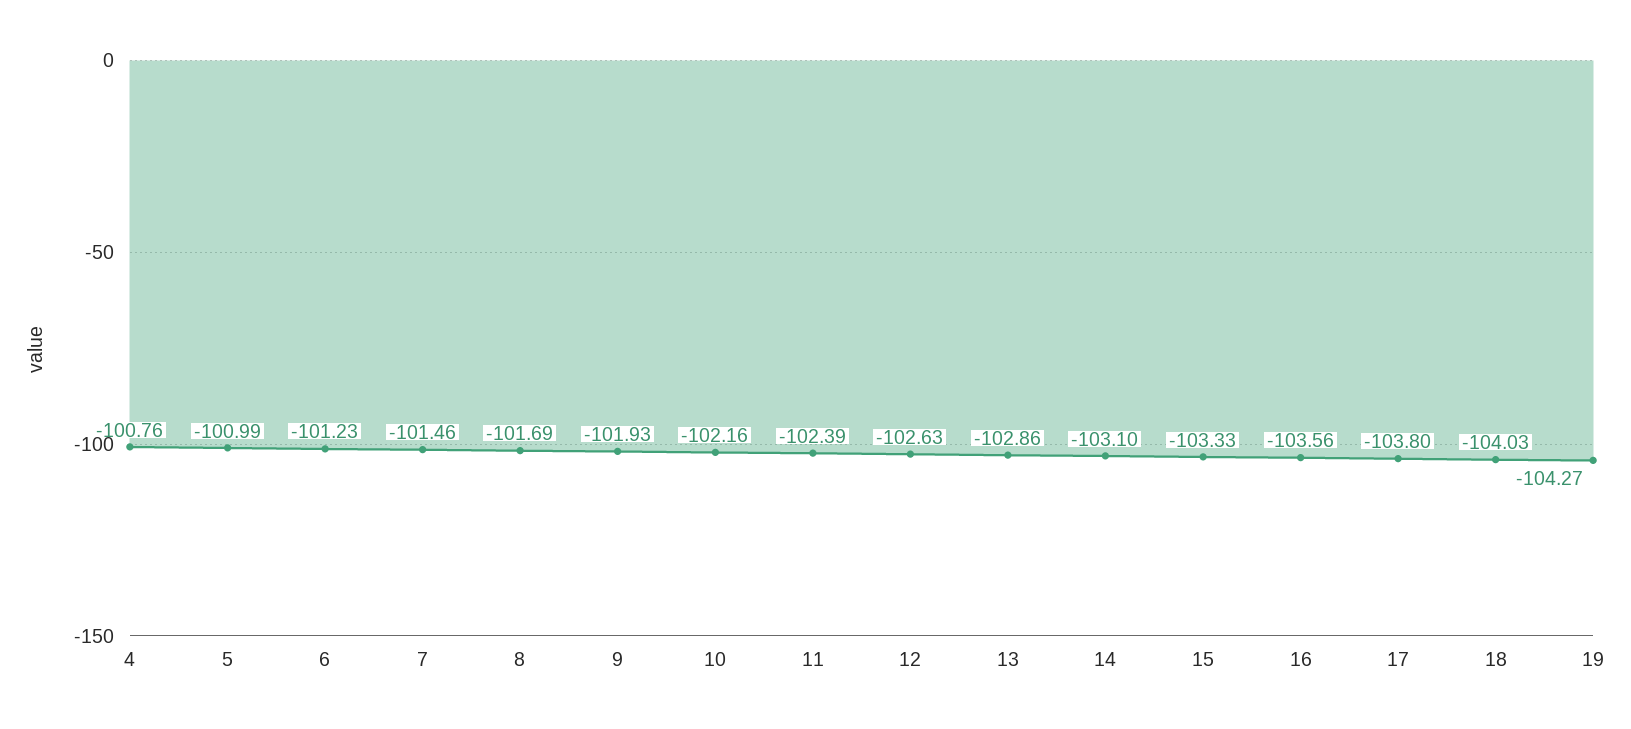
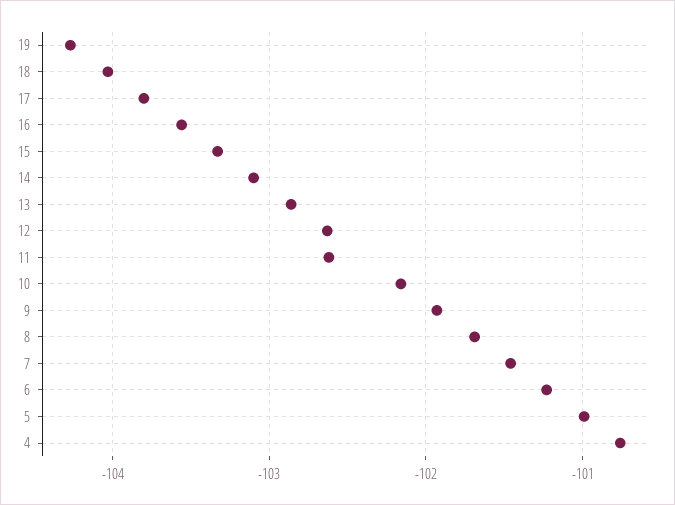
  {
    "4": -100.76,
    "5": -100.99,
    "6": -101.23,
    "7": -101.46,
    "8": -101.69,
    "9": -101.93,
    "10": -102.16,
-   "11": -102.39,
+   "11": -102.6,
    "12": -102.63,
    "13": -102.86,
    "14": -103.1,
    "15": -103.33,
    "16": -103.56,
    "17": -103.8,
    "18": -104.03,
    "19": -104.27
  }

